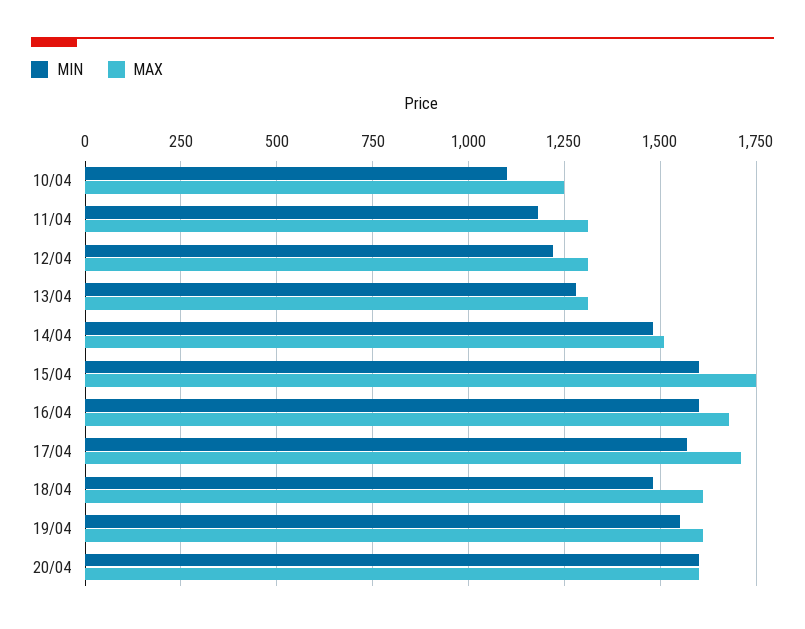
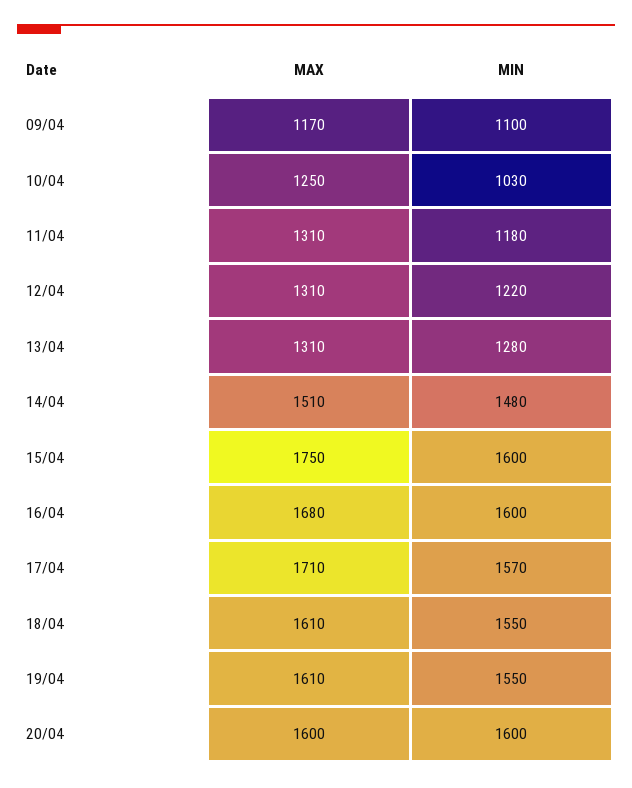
  {
    "MIN": {
-     "10/04": 1100,
+     "10/04": 1030,
      "11/04": 1180,
      "12/04": 1220,
      "13/04": 1280,
      "14/04": 1480,
      "15/04": 1600,
      "16/04": 1600,
      "17/04": 1570,
-     "18/04": 1475,
+     "18/04": 1550,
      "19/04": 1550,
-     "20/04": 1600
+     "20/04": 1600,
+     "09/04": 1100
    },
    "MAX": {
      "10/04": 1250,
      "11/04": 1310,
      "12/04": 1310,
      "13/04": 1310,
      "14/04": 1510,
      "15/04": 1750,
      "16/04": 1680,
      "17/04": 1710,
      "18/04": 1610,
      "19/04": 1610,
-     "20/04": 1600
+     "20/04": 1600,
+     "09/04": 1170
    }
  }

